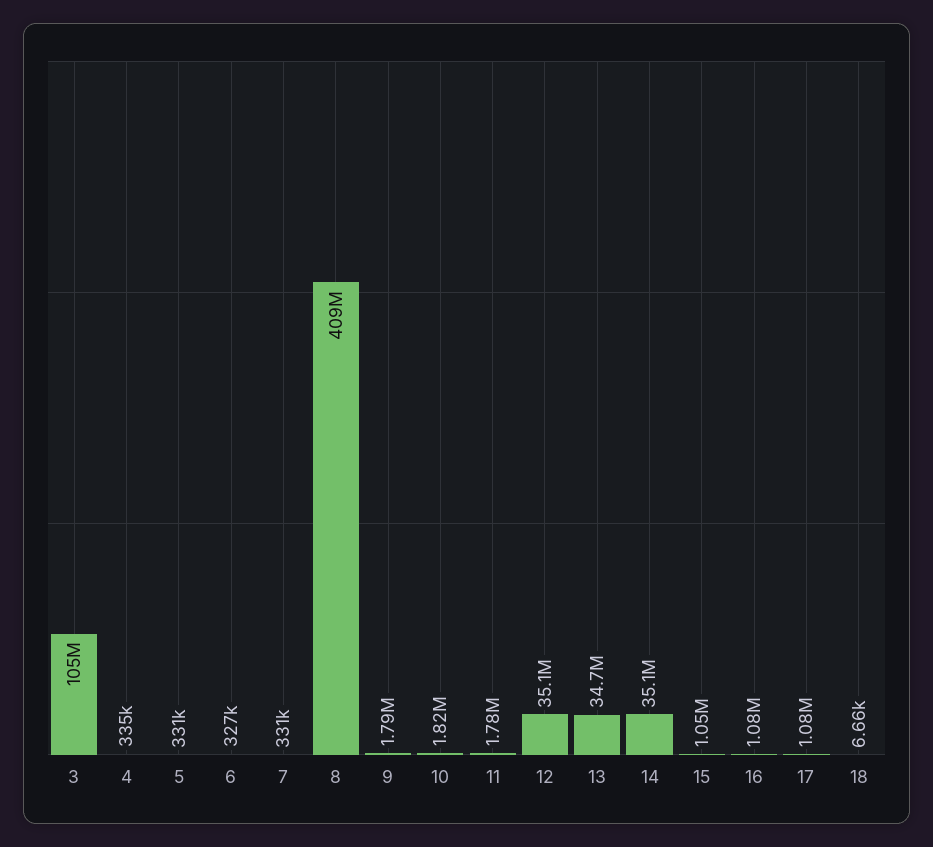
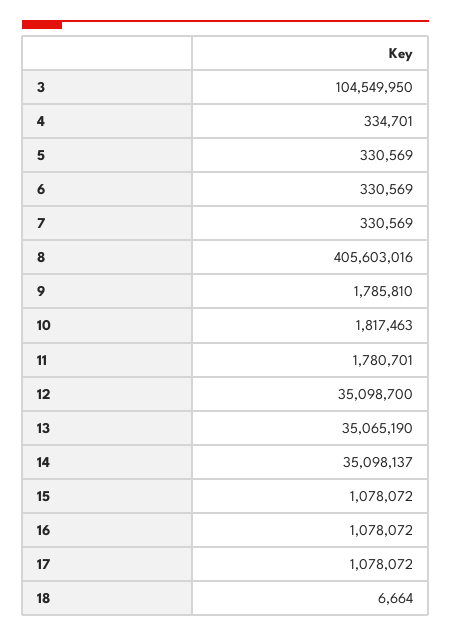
  {
    "3": 104549950,
    "4": 334701,
    "5": 330569,
-   "6": 327000,
+   "6": 330569,
    "7": 330569,
-   "8": 409000000,
+   "8": 405603016,
    "9": 1785810,
    "10": 1817463,
    "11": 1780701,
    "12": 35098700,
-   "13": 34700000,
+   "13": 35065190,
    "14": 35098137,
-   "15": 1050000,
+   "15": 1078072,
    "16": 1078072,
    "17": 1078072,
    "18": 6664
  }

